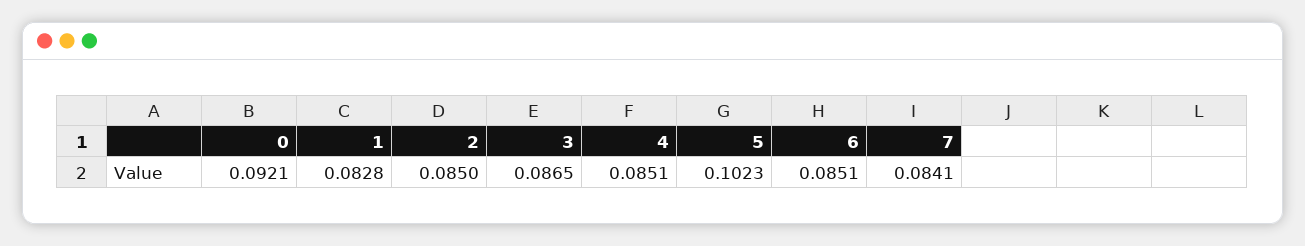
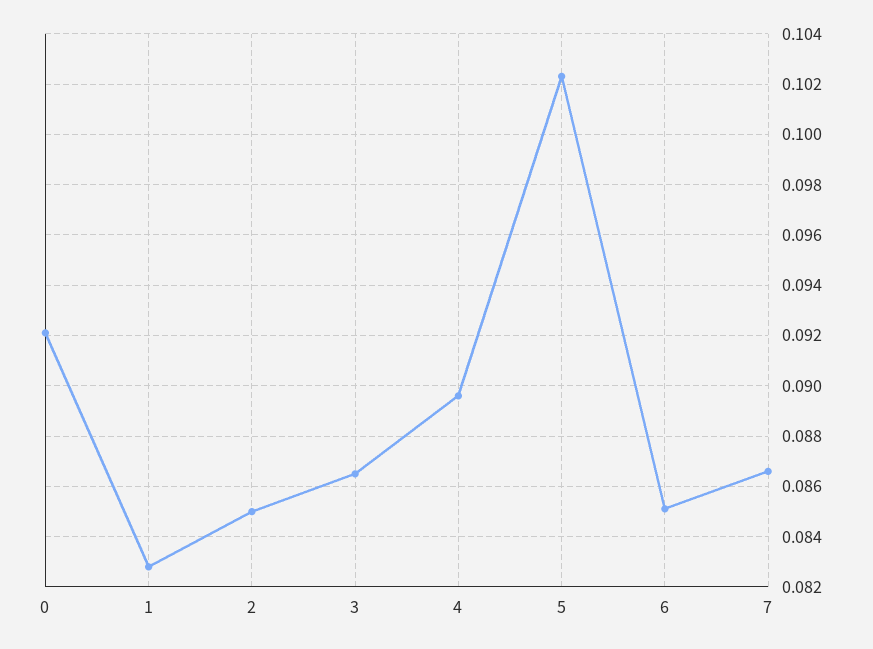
  {
    "0": 0.0921,
    "1": 0.0828,
    "2": 0.085,
    "3": 0.0865,
-   "4": 0.0851,
+   "4": 0.0895,
    "5": 0.1023,
    "6": 0.0851,
-   "7": 0.0841
+   "7": 0.0865
  }

